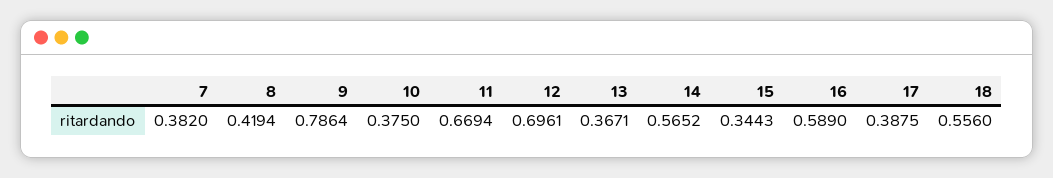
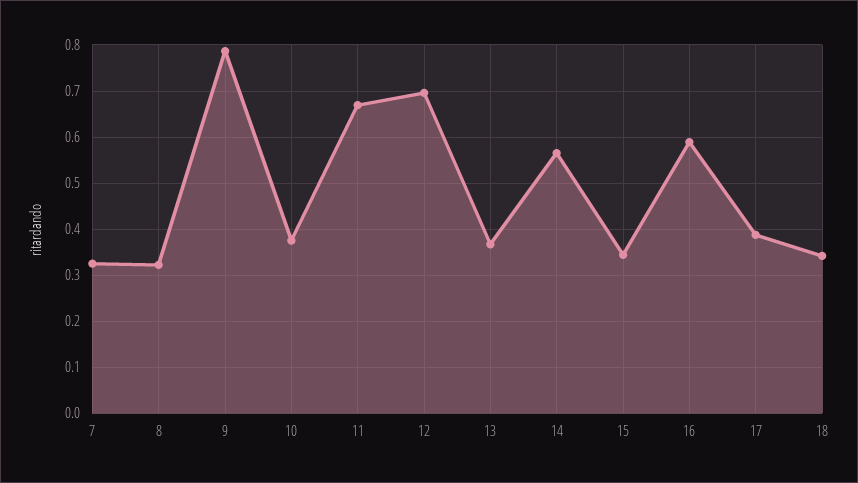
  {
-   "7": 0.382,
+   "7": 0.32,
-   "8": 0.4194,
+   "8": 0.32,
    "9": 0.7864,
    "10": 0.375,
    "11": 0.6694,
    "12": 0.6961,
    "13": 0.3671,
    "14": 0.5652,
    "15": 0.3443,
    "16": 0.589,
    "17": 0.3875,
-   "18": 0.556
+   "18": 0.34
  }

